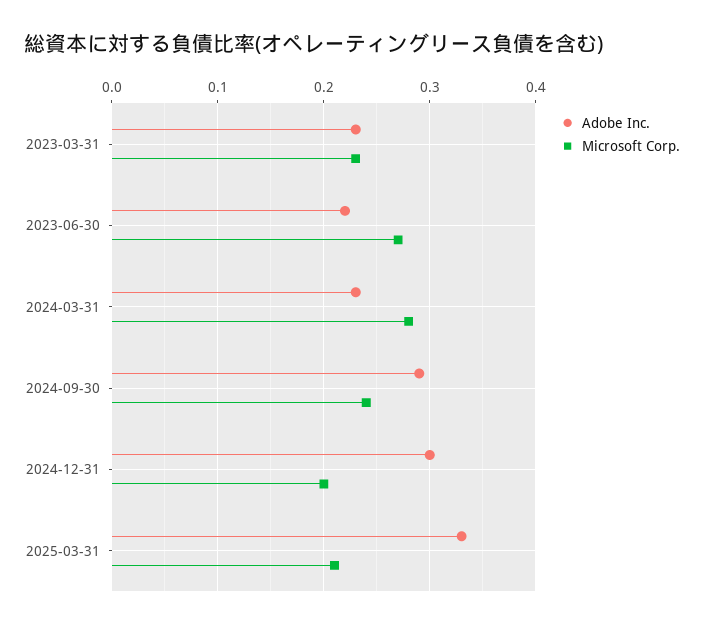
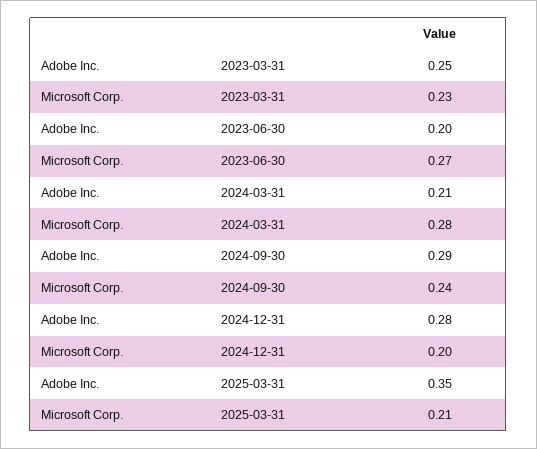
  {
    "Adobe Inc.": {
-     "2023-03-31": 0.23,
+     "2023-03-31": 0.25,
-     "2023-06-30": 0.22,
+     "2023-06-30": 0.2,
-     "2024-03-31": 0.23,
+     "2024-03-31": 0.21,
      "2024-09-30": 0.29,
-     "2024-12-31": 0.3,
+     "2024-12-31": 0.28,
-     "2025-03-31": 0.33
+     "2025-03-31": 0.35
    },
    "Microsoft Corp.": {
      "2023-03-31": 0.23,
      "2023-06-30": 0.27,
      "2024-03-31": 0.28,
      "2024-09-30": 0.24,
      "2024-12-31": 0.2,
      "2025-03-31": 0.21
    }
  }

